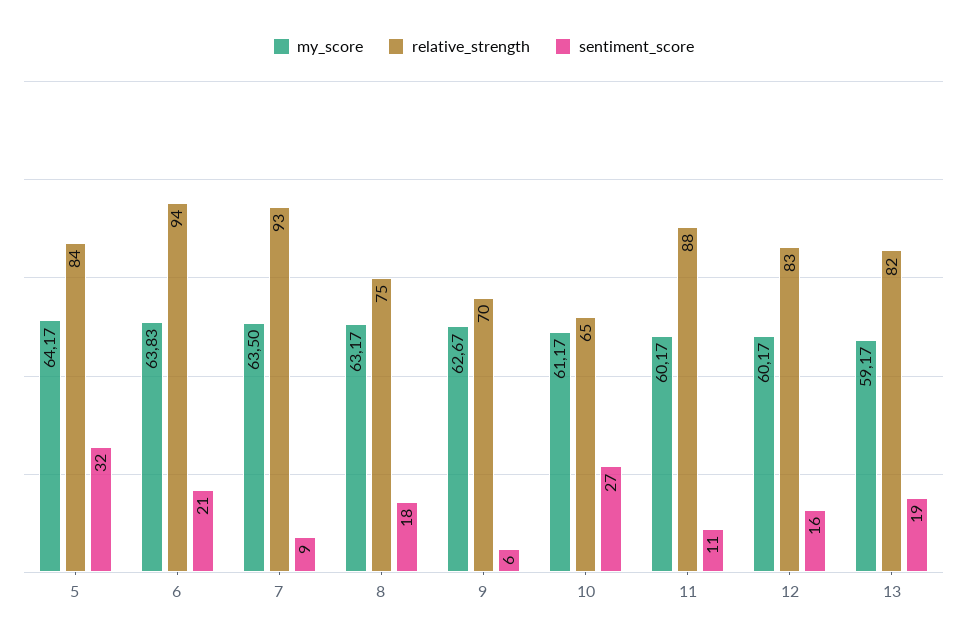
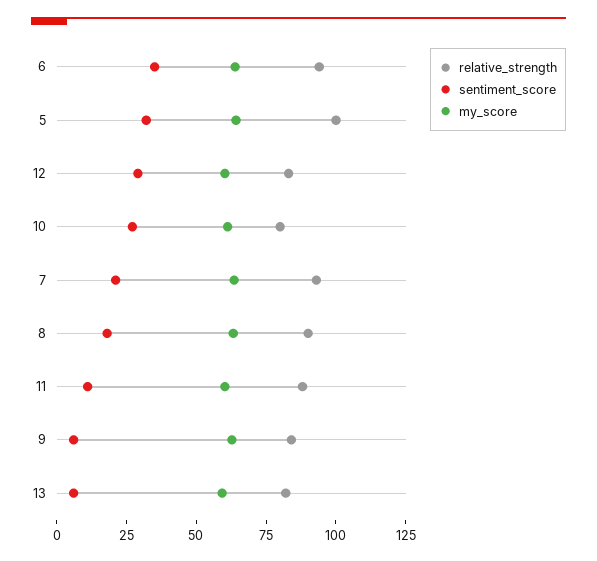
  {
    "my_score": {
      "5": 64.17,
      "6": 63.83,
      "7": 63.5,
      "8": 63.17,
      "9": 62.67,
      "10": 61.17,
      "11": 60.17,
      "12": 60.17,
      "13": 59.17
    },
    "relative_strength": {
-     "5": 84,
+     "5": 100,
      "6": 94,
      "7": 93,
-     "8": 75,
+     "8": 90,
-     "9": 70,
+     "9": 85,
-     "10": 65,
+     "10": 80,
      "11": 88,
      "12": 83,
      "13": 82
    },
    "sentiment_score": {
      "5": 32,
-     "6": 21,
+     "6": 35,
-     "7": 9,
+     "7": 20,
      "8": 18,
      "9": 6,
      "10": 27,
      "11": 11,
-     "12": 16,
+     "12": 30,
-     "13": 19
+     "13": 5
    }
  }

